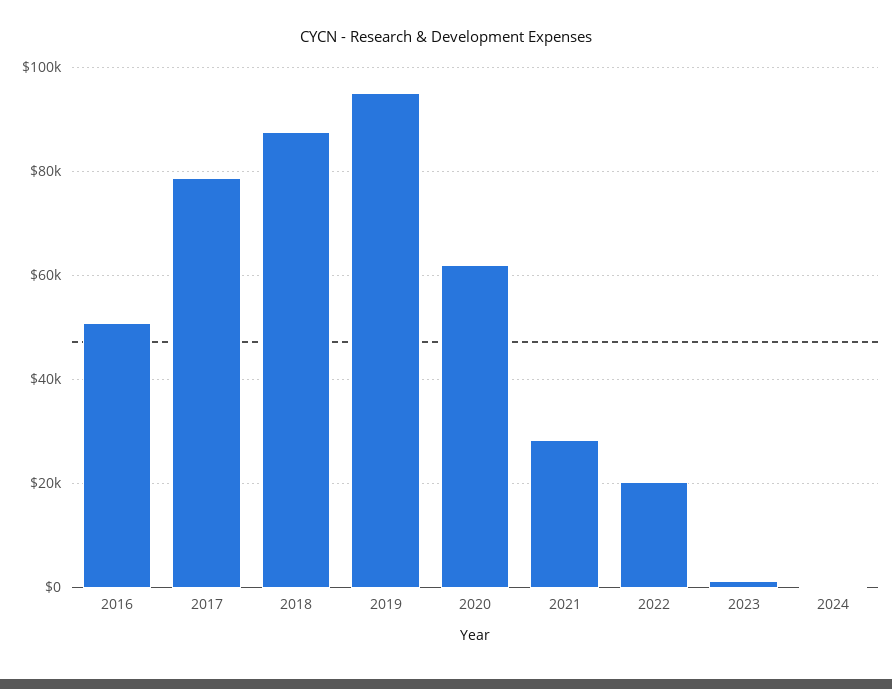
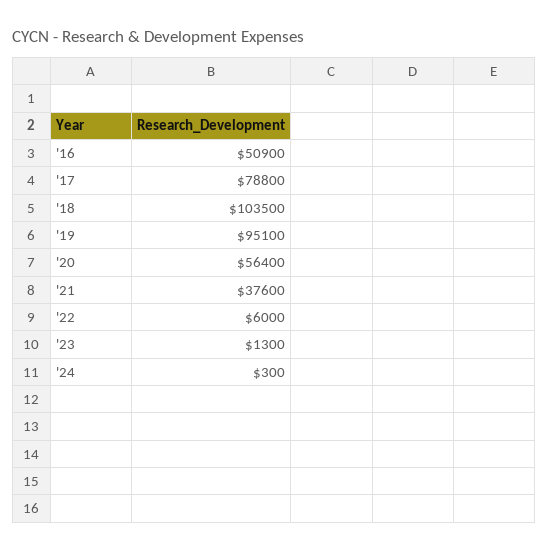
  {
    "2016": 50900,
    "2017": 78800,
-   "2018": 88000,
+   "2018": 103500,
    "2019": 95100,
-   "2020": 62000,
+   "2020": 56400,
-   "2021": 28000,
+   "2021": 37600,
-   "2022": 20000,
+   "2022": 6000,
    "2023": 1300,
    "2024": 300
  }

